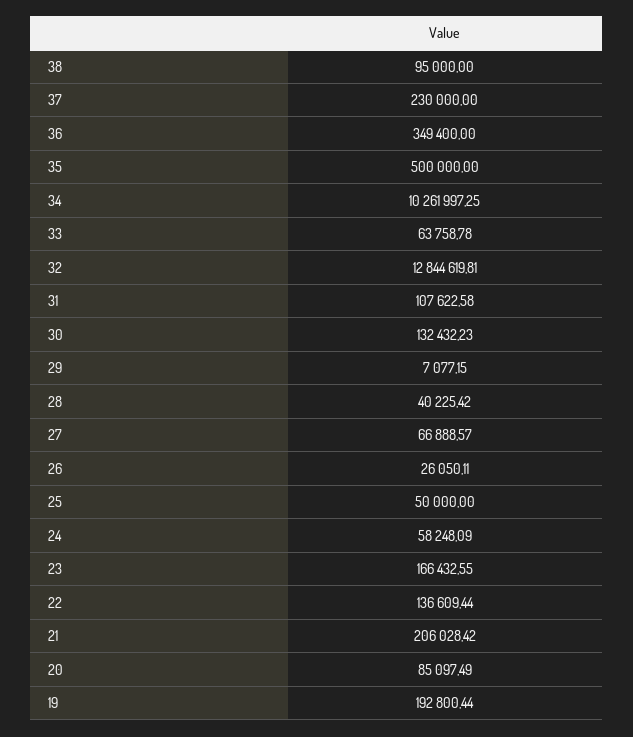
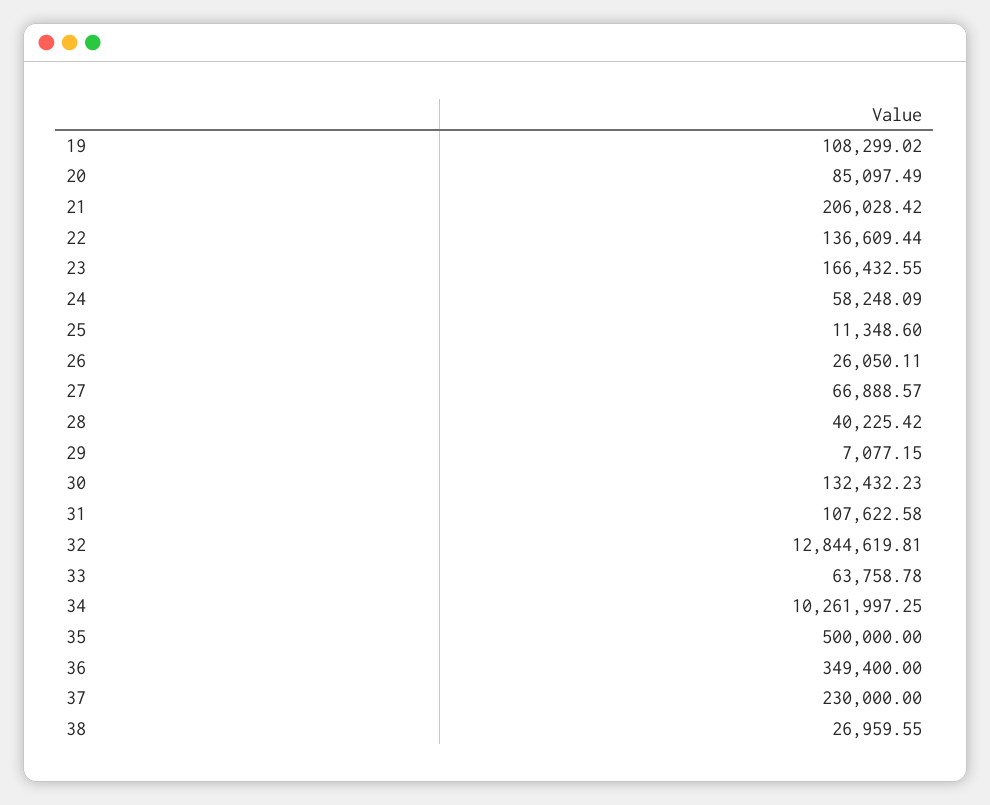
  {
-   "38": 95000,
+   "38": 26959.55,
    "37": 230000,
    "36": 349400,
    "35": 500000,
    "34": 10261997.25,
    "33": 63758.78,
    "32": 12844619.81,
    "31": 107622.58,
    "30": 132432.23,
    "29": 7077.15,
    "28": 40225.42,
    "27": 66888.57,
    "26": 26050.11,
-   "25": 50000,
+   "25": 11348.6,
    "24": 58248.09,
    "23": 166432.55,
    "22": 136609.44,
    "21": 206028.42,
    "20": 85097.49,
-   "19": 192800.44
+   "19": 108299.02
  }

